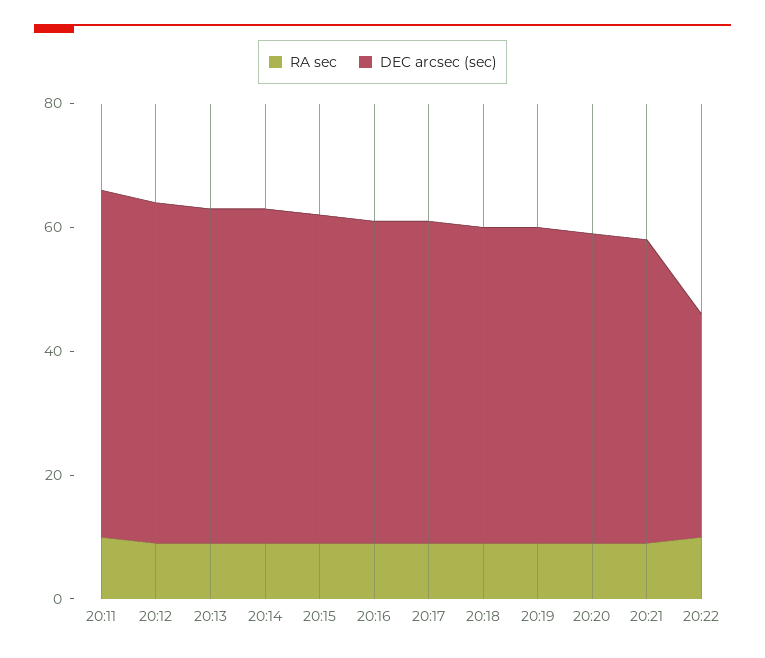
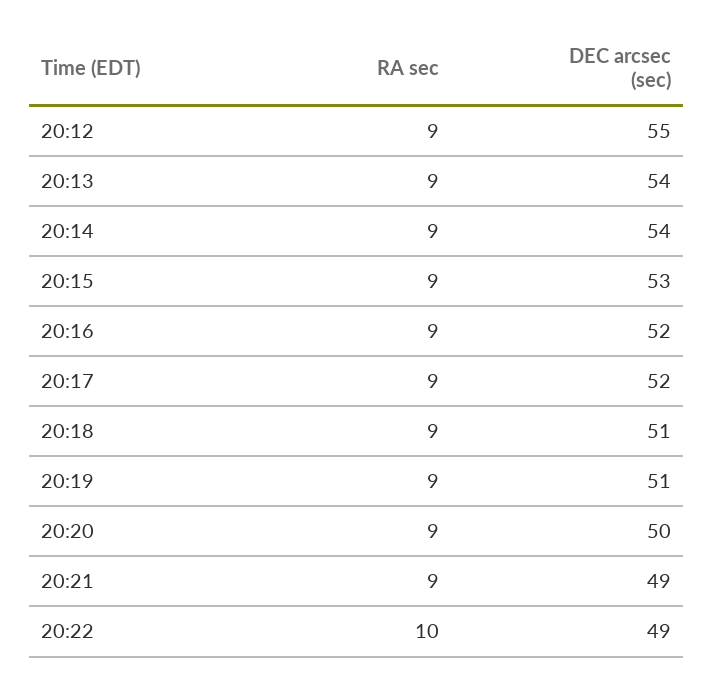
  {
    "RA sec": {
-     "20:11": 10,
      "20:12": 9,
      "20:13": 9,
      "20:14": 9,
      "20:15": 9,
      "20:16": 9,
      "20:17": 9,
      "20:18": 9,
      "20:19": 9,
      "20:20": 9,
      "20:21": 9,
      "20:22": 10
    },
    "DEC arcsec (sec)": {
-     "20:11": 55,
      "20:12": 55,
      "20:13": 54,
      "20:14": 54,
      "20:15": 53,
      "20:16": 52,
      "20:17": 52,
      "20:18": 51,
      "20:19": 51,
      "20:20": 50,
      "20:21": 49,
-     "20:22": 35
+     "20:22": 49
    }
  }

